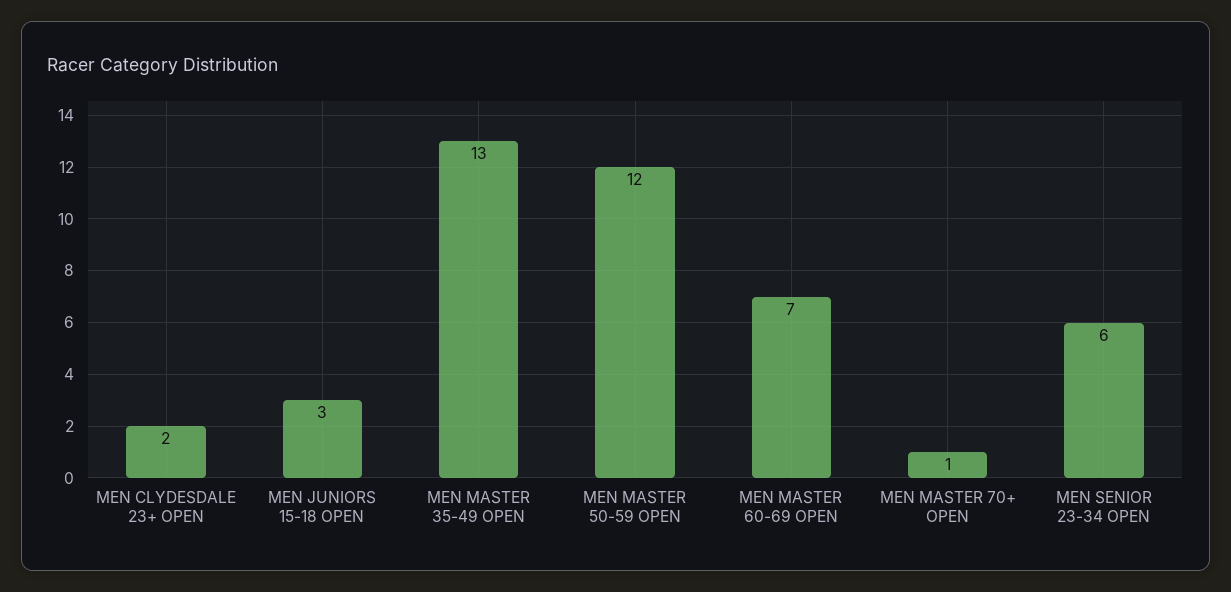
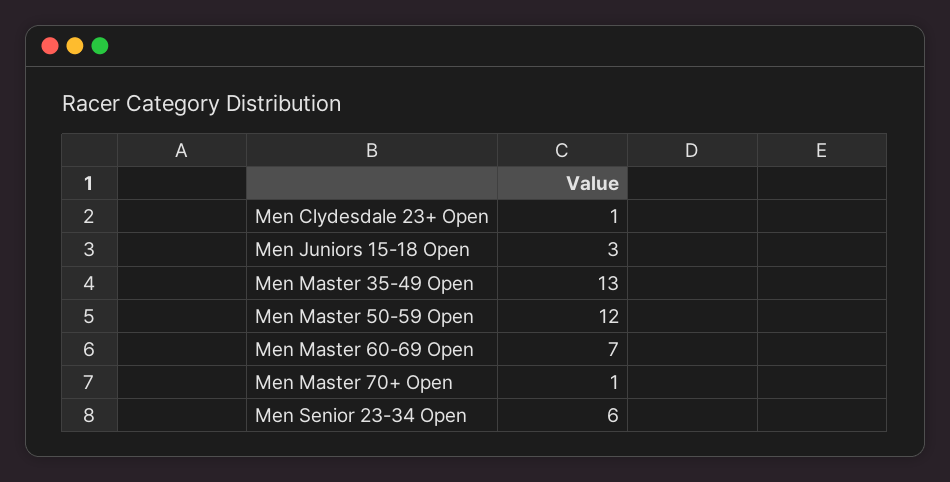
  {
-   "MEN CLYDESDALE 23+ OPEN": 2,
+   "MEN CLYDESDALE 23+ OPEN": 1,
    "MEN JUNIORS 15-18 OPEN": 3,
    "MEN MASTER 35-49 OPEN": 13,
    "MEN MASTER 50-59 OPEN": 12,
    "MEN MASTER 60-69 OPEN": 7,
    "MEN MASTER 70+ OPEN": 1,
    "MEN SENIOR 23-34 OPEN": 6
  }

